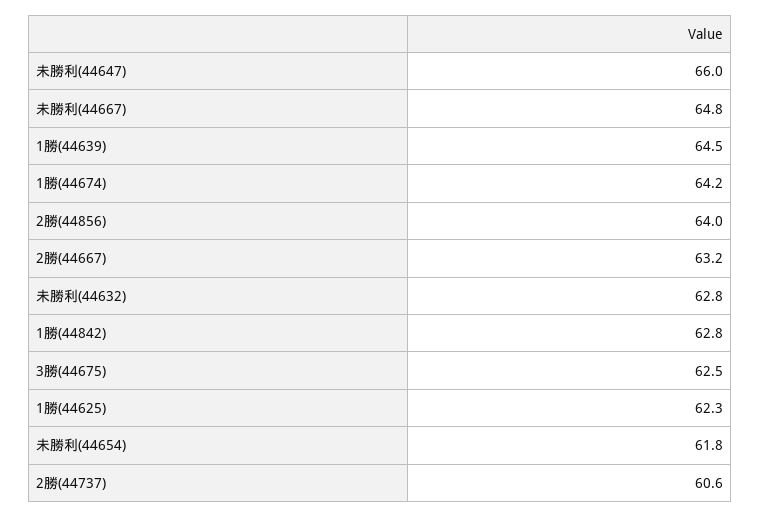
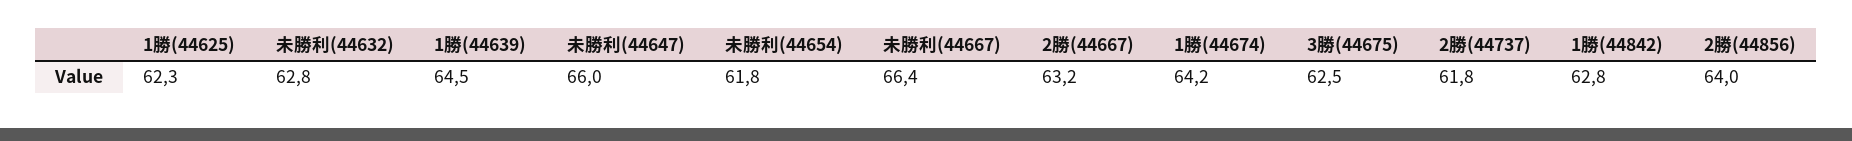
  {
    "未勝利(44647)": 66,
-   "未勝利(44667)": 64.8,
+   "未勝利(44667)": 66.4,
    "1勝(44639)": 64.5,
    "1勝(44674)": 64.2,
    "2勝(44856)": 64,
    "2勝(44667)": 63.2,
    "未勝利(44632)": 62.8,
    "1勝(44842)": 62.8,
    "3勝(44675)": 62.5,
    "1勝(44625)": 62.3,
    "未勝利(44654)": 61.8,
-   "2勝(44737)": 60.6
+   "2勝(44737)": 61.8
  }

